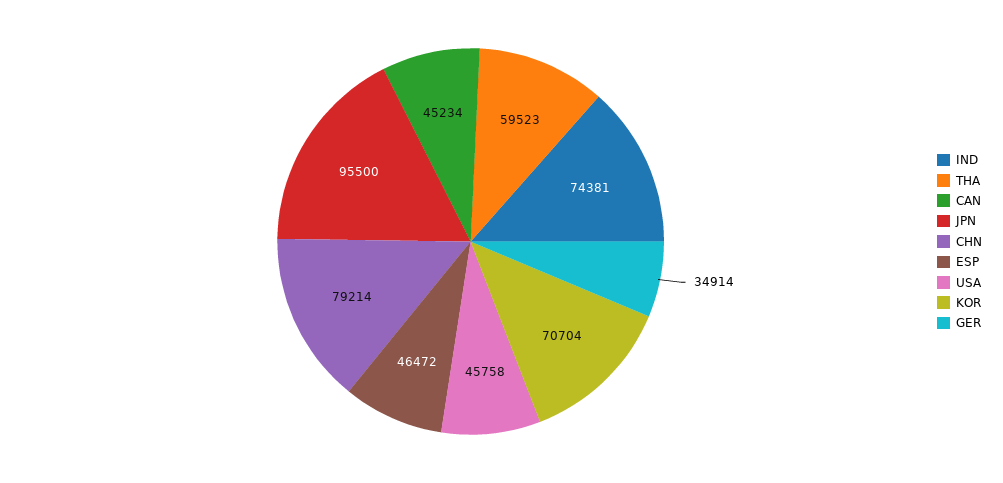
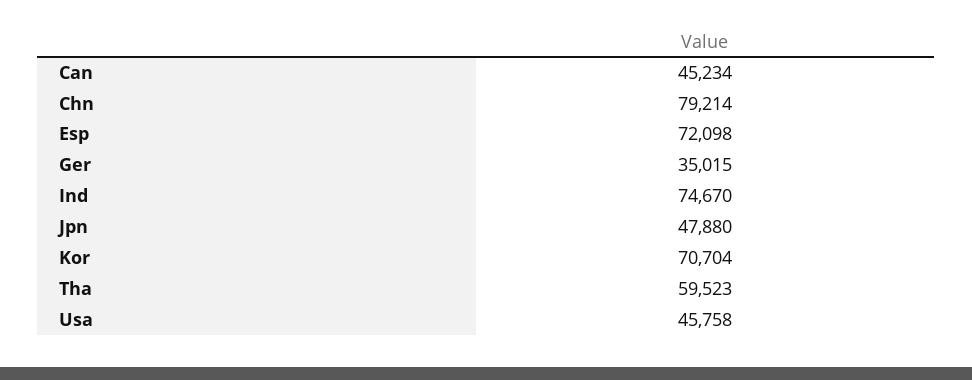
  {
-   "IND": 74381,
+   "IND": 74670,
    "THA": 59523,
    "CAN": 45234,
-   "JPN": 95500,
+   "JPN": 47880,
    "CHN": 79214,
-   "ESP": 46472,
+   "ESP": 72098,
    "USA": 45758,
    "KOR": 70704,
-   "GER": 34914
+   "GER": 35015
  }

